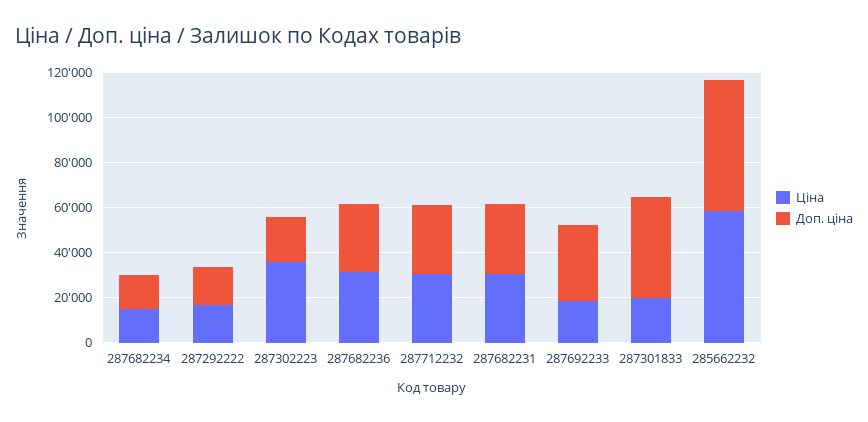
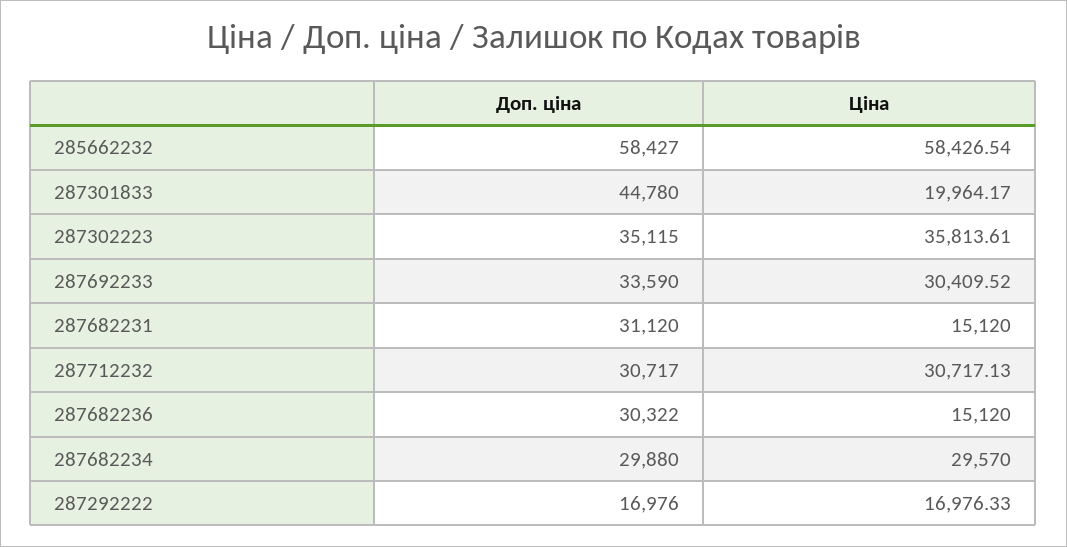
  {
    "Ціна": {
-     "287682234": 15000,
+     "287682234": 29570,
      "287292222": 16976.33,
      "287302223": 35813.61,
-     "287682236": 30000,
+     "287682236": 15120,
      "287712232": 30717.13,
-     "287682231": 30000,
+     "287682231": 15120,
-     "287692233": 20000,
+     "287692233": 30409.52,
      "287301833": 19964.17,
      "285662232": 58426.54
    },
    "Доп. ціна": {
-     "287682234": 15000,
+     "287682234": 29880,
      "287292222": 16976,
-     "287302223": 20000,
+     "287302223": 35115,
      "287682236": 30322,
      "287712232": 30717,
      "287682231": 31120,
      "287692233": 33590,
      "287301833": 44780,
      "285662232": 58427
    }
  }

